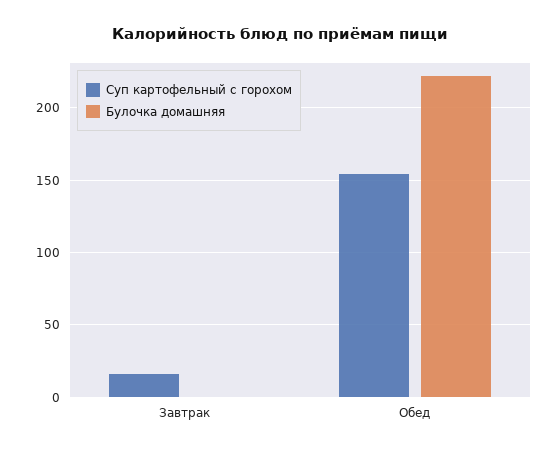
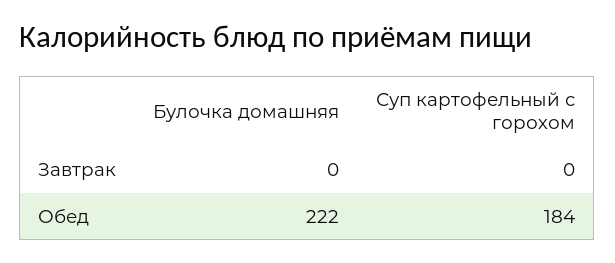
  {
    "Суп картофельный с горохом": {
-     "Завтрак": 15,
+     "Завтрак": 0,
-     "Обед": 155
+     "Обед": 184
    },
    "Булочка домашняя": {
      "Завтрак": 0,
      "Обед": 222
    }
  }

